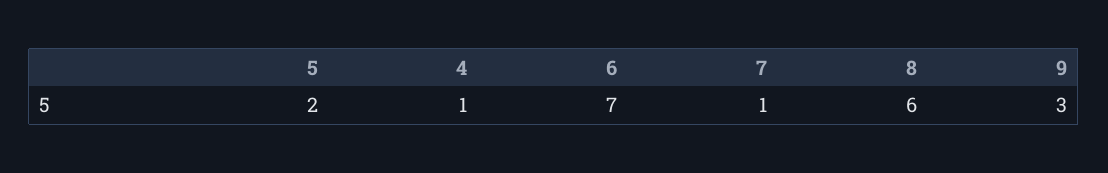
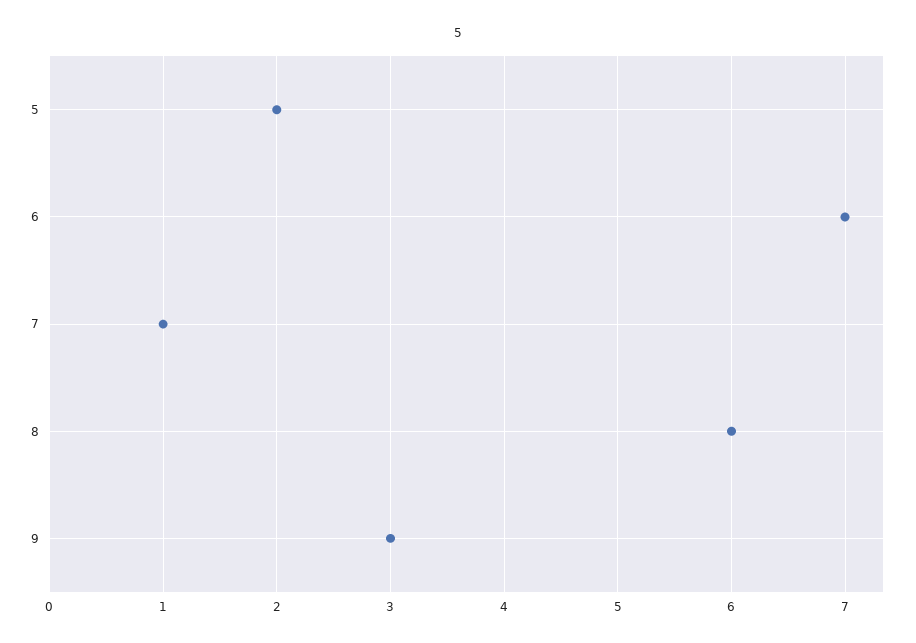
  {
    "5": 2,
-   "4": 1,
    "6": 7,
    "7": 1,
    "8": 6,
    "9": 3
  }

